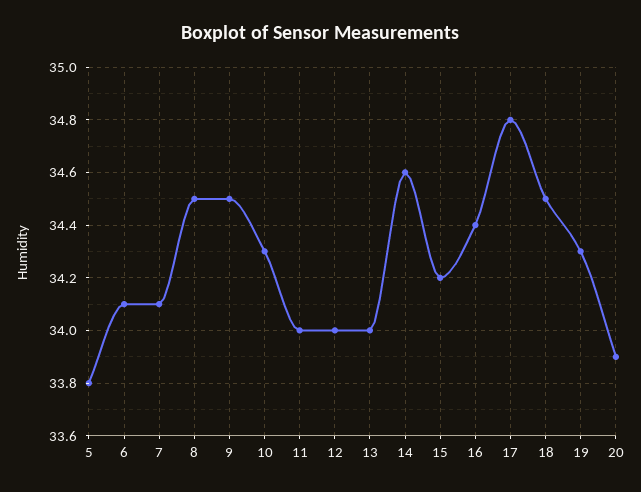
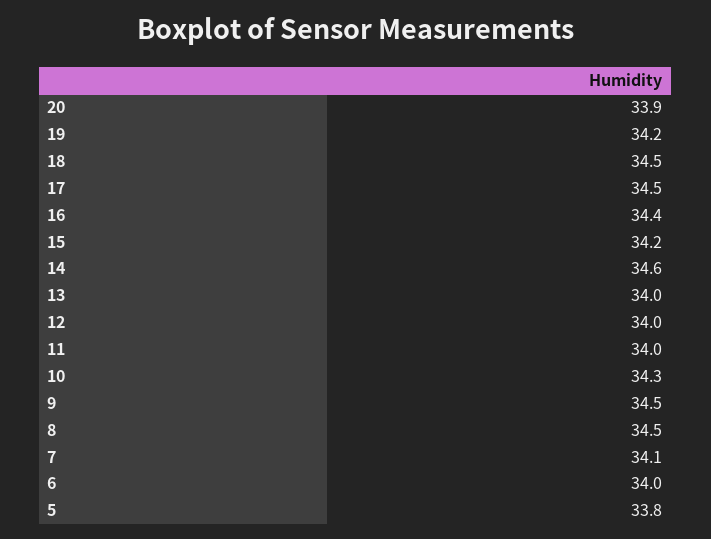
  {
    "5": 33.8,
-   "6": 34.1,
+   "6": 34,
    "7": 34.1,
    "8": 34.5,
    "9": 34.5,
    "10": 34.3,
    "11": 34,
    "12": 34,
    "13": 34,
    "14": 34.6,
    "15": 34.2,
    "16": 34.4,
-   "17": 34.8,
+   "17": 34.5,
    "18": 34.5,
-   "19": 34.3,
+   "19": 34.2,
    "20": 33.9
  }

